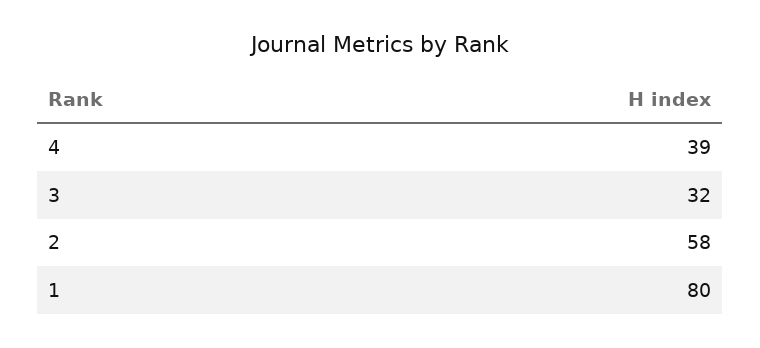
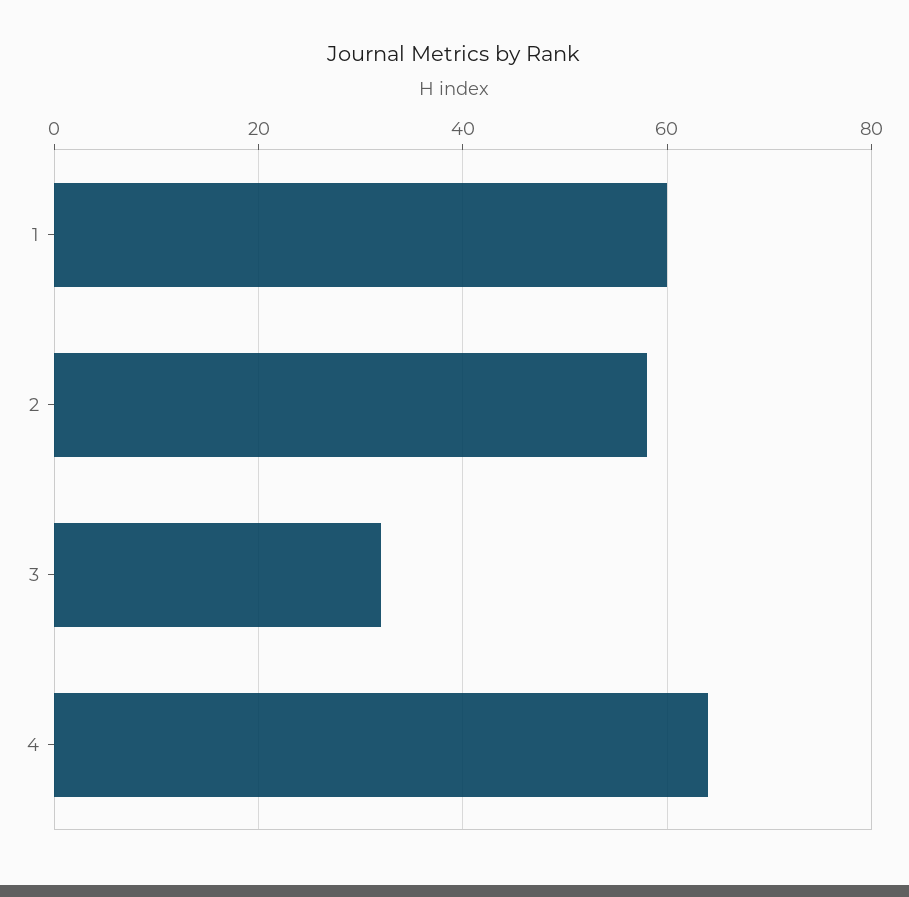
  {
-   "4": 39,
+   "4": 65,
    "3": 32,
    "2": 58,
-   "1": 80
+   "1": 60
  }

